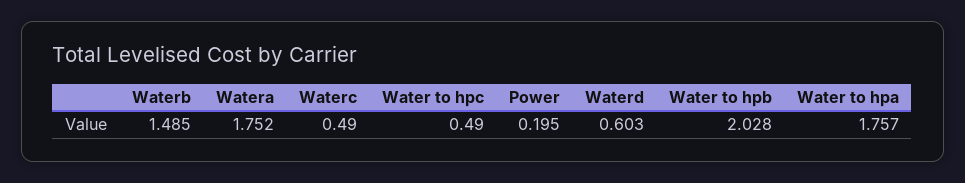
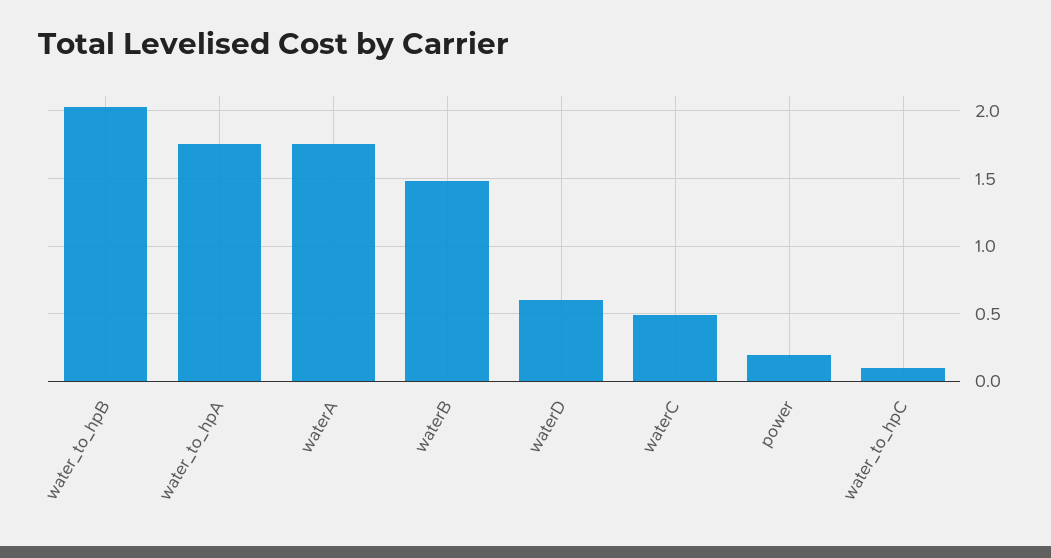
  {
    "Waterb": 1.485,
    "Watera": 1.752,
    "Waterc": 0.49,
-   "Water to hpc": 0.49,
+   "Water to hpc": 0.1,
    "Power": 0.195,
    "Waterd": 0.603,
    "Water to hpb": 2.028,
    "Water to hpa": 1.757
  }

